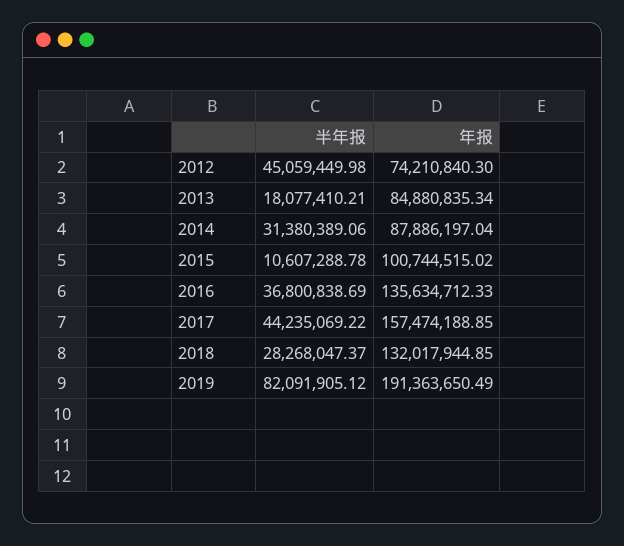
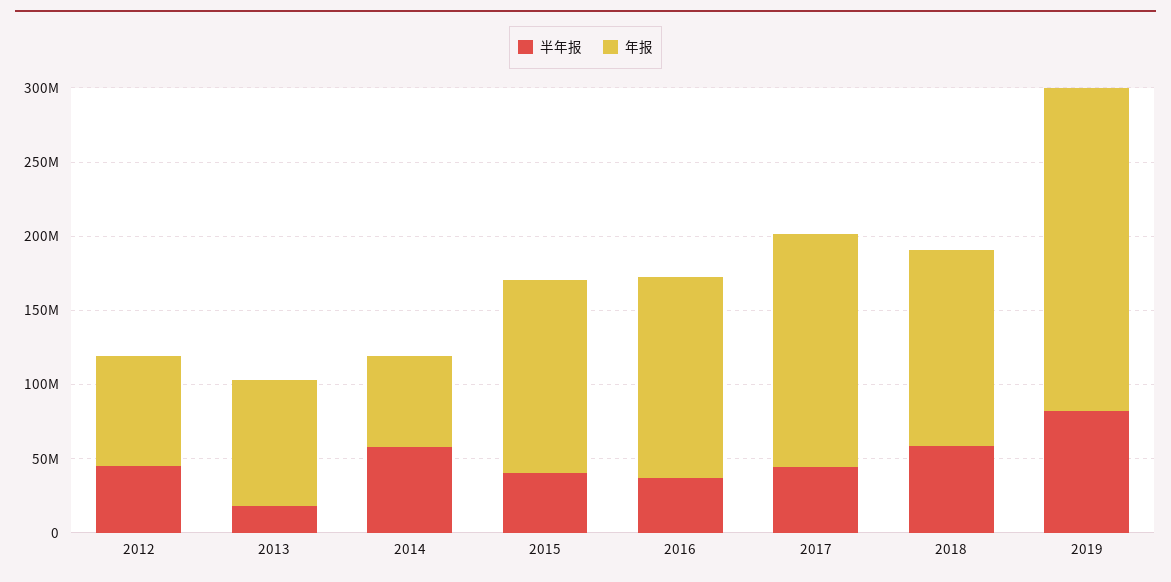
  {
    "半年报": {
      "2012": 45059449.98,
      "2013": 18077410.21,
-     "2014": 31380389.06,
+     "2014": 60000000,
-     "2015": 10607288.78,
+     "2015": 40000000,
      "2016": 36800838.69,
      "2017": 44235069.22,
-     "2018": 28268047.37,
+     "2018": 60000000,
      "2019": 82091905.12
    },
    "年报": {
      "2012": 74210840.3,
      "2013": 84880835.34,
-     "2014": 87886197.04,
+     "2014": 60000000,
-     "2015": 100744515.02,
+     "2015": 130000000,
      "2016": 135634712.33,
      "2017": 157474188.85,
      "2018": 132017944.85,
-     "2019": 191363650.49
+     "2019": 220000000
    }
  }

